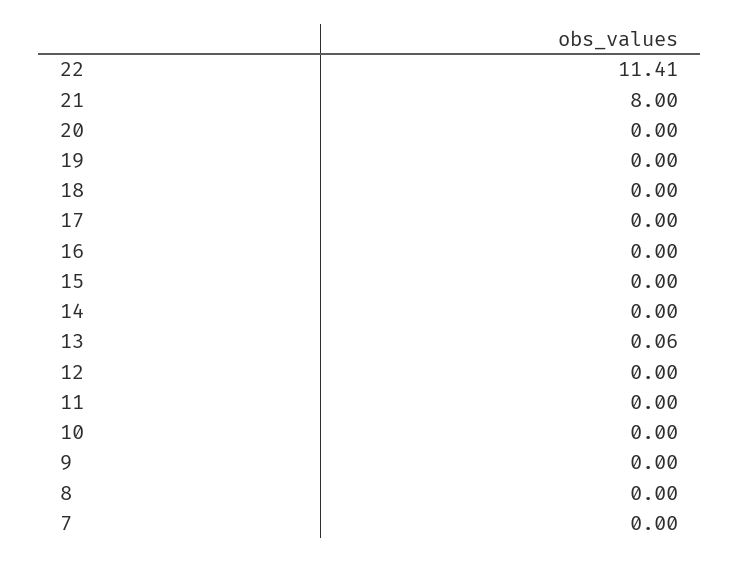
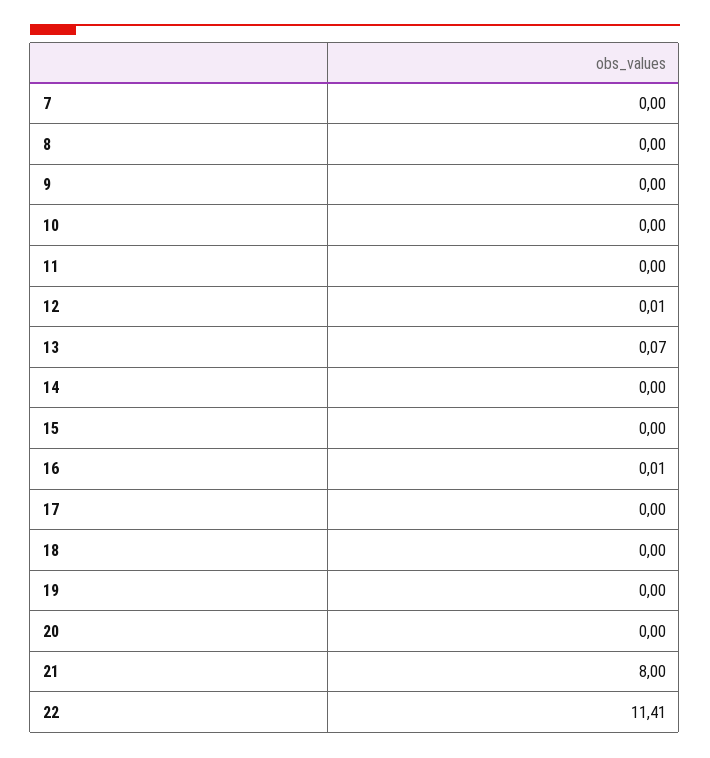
  {
    "22": 11.41,
    "21": 8,
    "20": 0,
    "19": 0,
    "18": 0,
    "17": 0,
-   "16": 0,
+   "16": 0.01,
    "15": 0,
    "14": 0,
-   "13": 0.06,
+   "13": 0.07,
-   "12": 0,
+   "12": 0.01,
    "11": 0,
    "10": 0,
    "9": 0,
    "8": 0,
    "7": 0
  }

